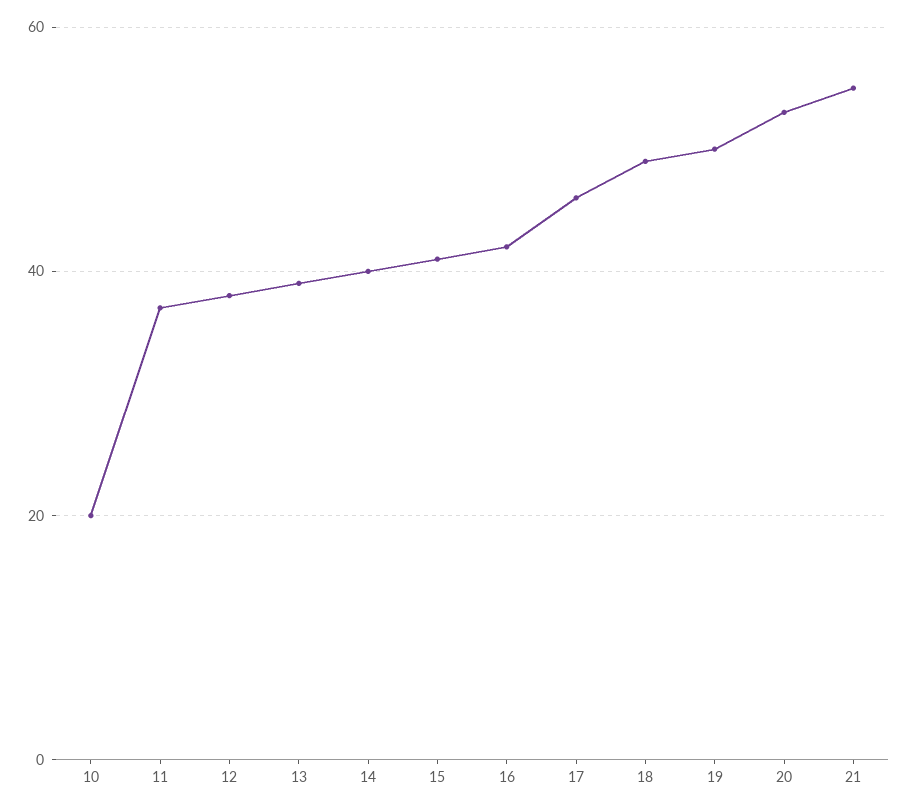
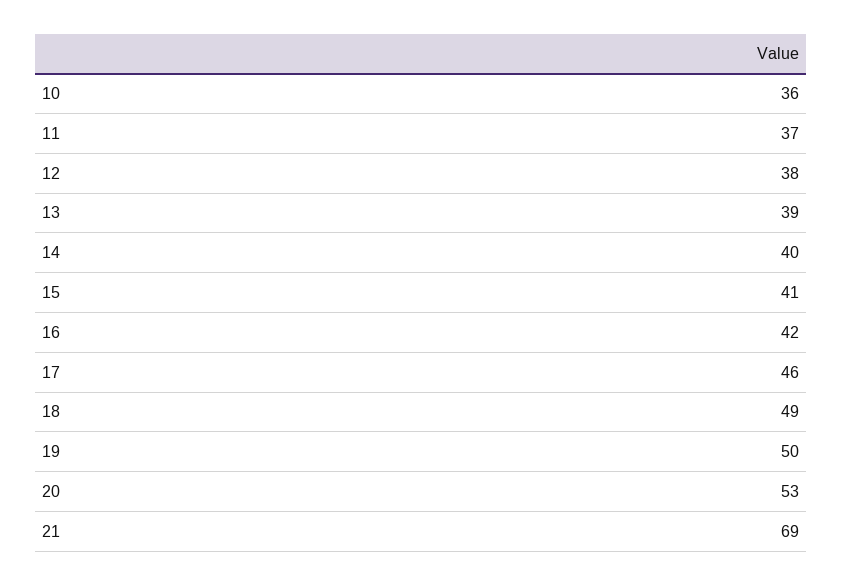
  {
-   "10": 20,
+   "10": 36,
    "11": 37,
    "12": 38,
    "13": 39,
    "14": 40,
    "15": 41,
    "16": 42,
    "17": 46,
    "18": 49,
    "19": 50,
    "20": 53,
-   "21": 55
+   "21": 69
  }

